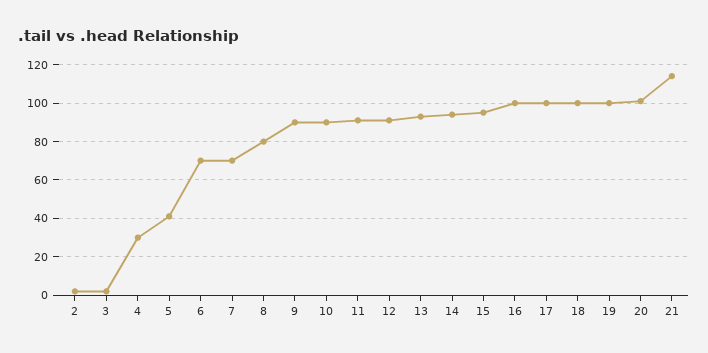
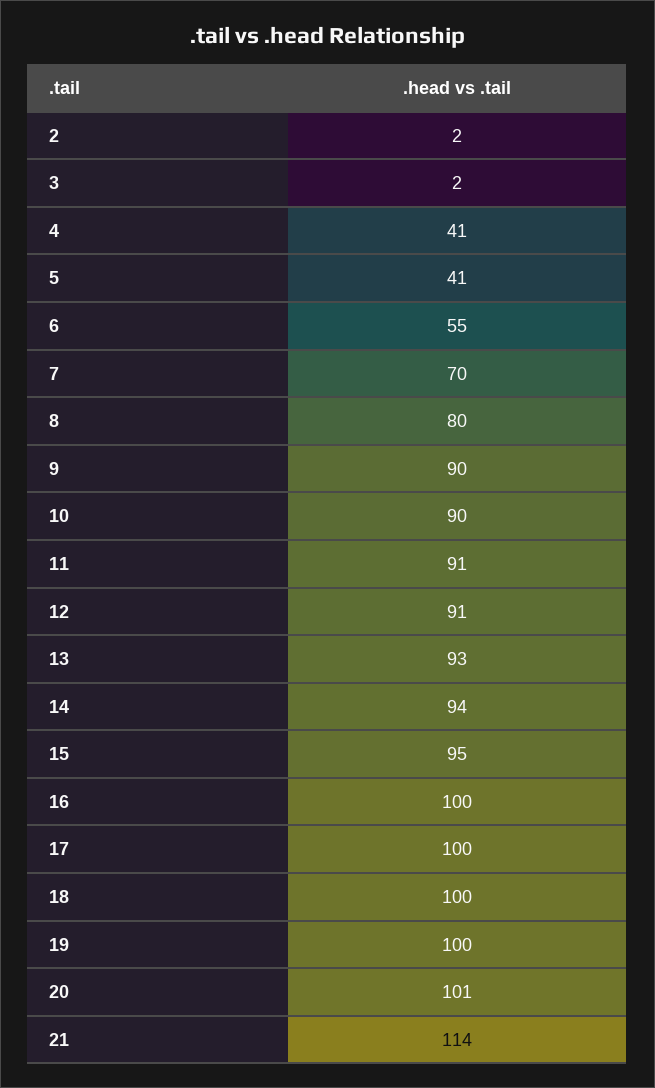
  {
    "2": 2,
    "3": 2,
-   "4": 30,
+   "4": 41,
    "5": 41,
-   "6": 70,
+   "6": 55,
    "7": 70,
    "8": 80,
    "9": 90,
    "10": 90,
    "11": 91,
    "12": 91,
    "13": 93,
    "14": 94,
    "15": 95,
    "16": 100,
    "17": 100,
    "18": 100,
    "19": 100,
    "20": 101,
    "21": 114
  }

